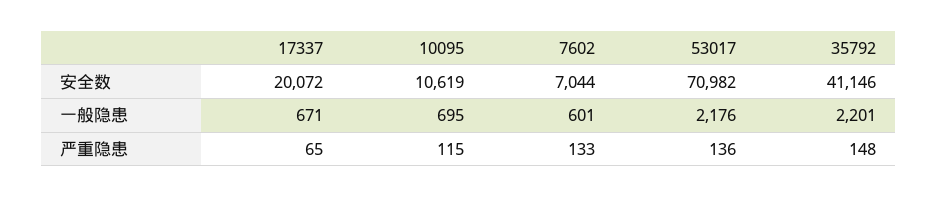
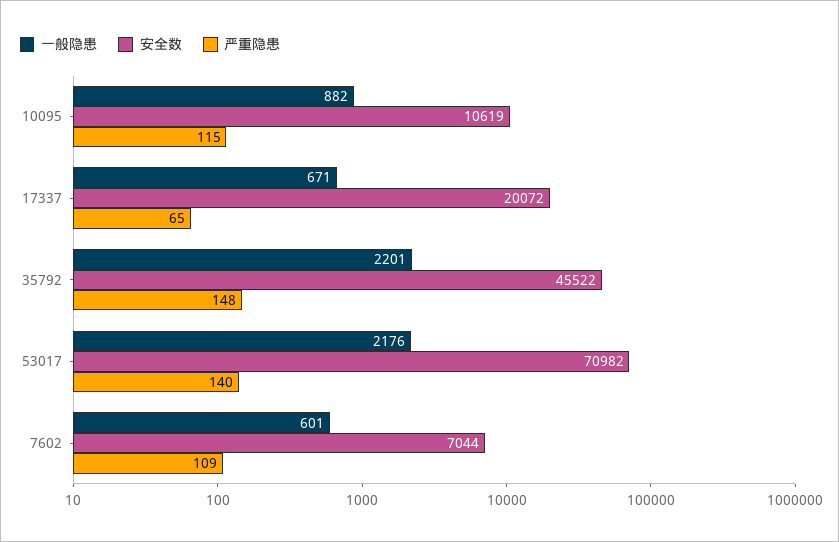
  {
    "安全数": {
      "17337": 20072,
      "10095": 10619,
      "7602": 7044,
      "53017": 70982,
-     "35792": 41146
+     "35792": 45522
    },
    "一般隐患": {
      "17337": 671,
-     "10095": 695,
+     "10095": 882,
      "7602": 601,
      "53017": 2176,
      "35792": 2201
    },
    "严重隐患": {
      "17337": 65,
      "10095": 115,
-     "7602": 133,
+     "7602": 109,
-     "53017": 136,
+     "53017": 140,
      "35792": 148
    }
  }

